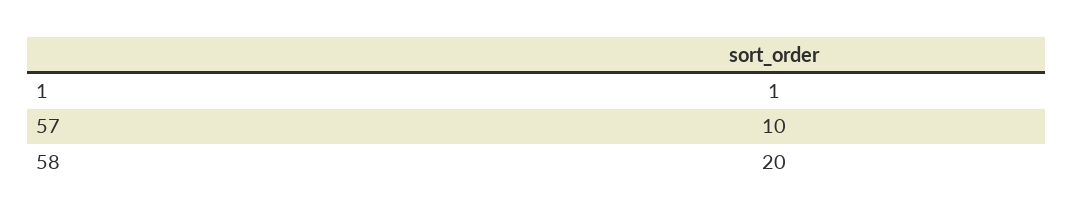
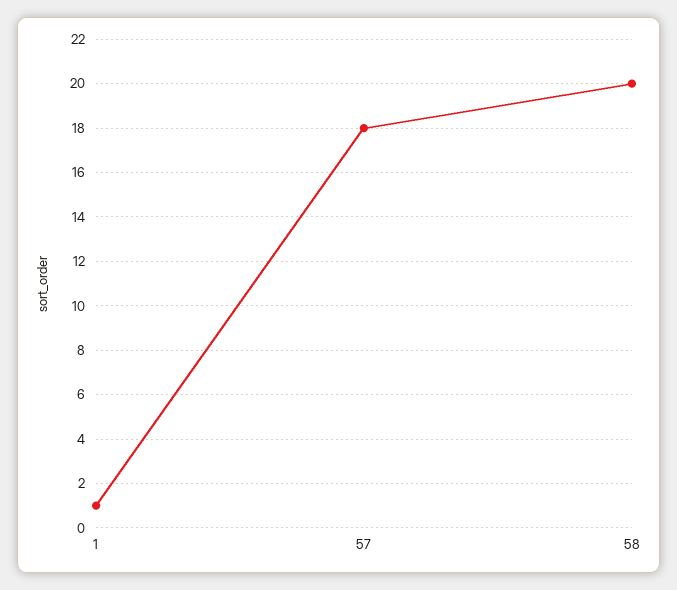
  {
    "1": 1,
-   "57": 10,
+   "57": 18,
    "58": 20
  }

